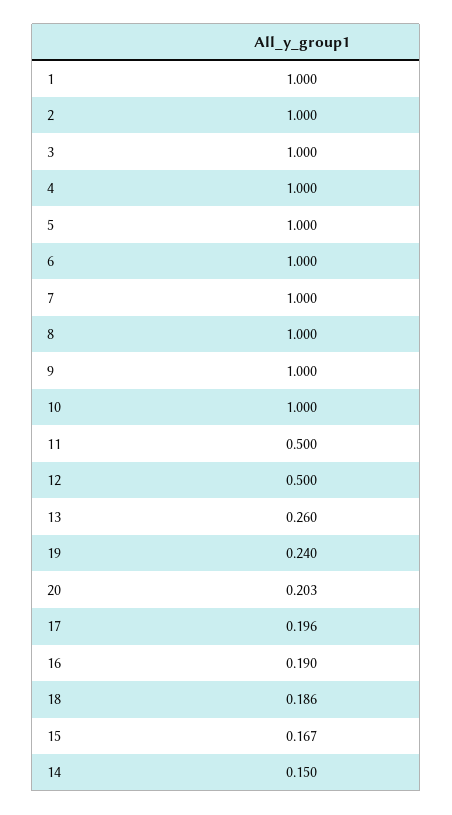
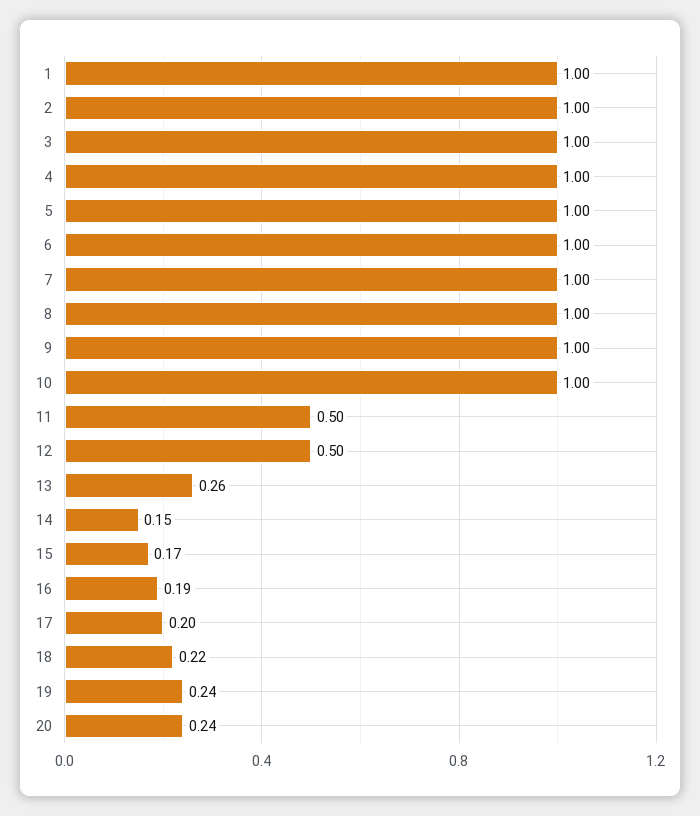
  {
    "1": 1,
    "2": 1,
    "3": 1,
    "4": 1,
    "5": 1,
    "6": 1,
    "7": 1,
    "8": 1,
    "9": 1,
    "10": 1,
    "11": 0.5,
    "12": 0.5,
    "13": 0.26,
    "19": 0.24,
-   "20": 0.203,
+   "20": 0.24,
    "17": 0.196,
    "16": 0.19,
-   "18": 0.186,
+   "18": 0.22,
    "15": 0.167,
    "14": 0.15
  }

